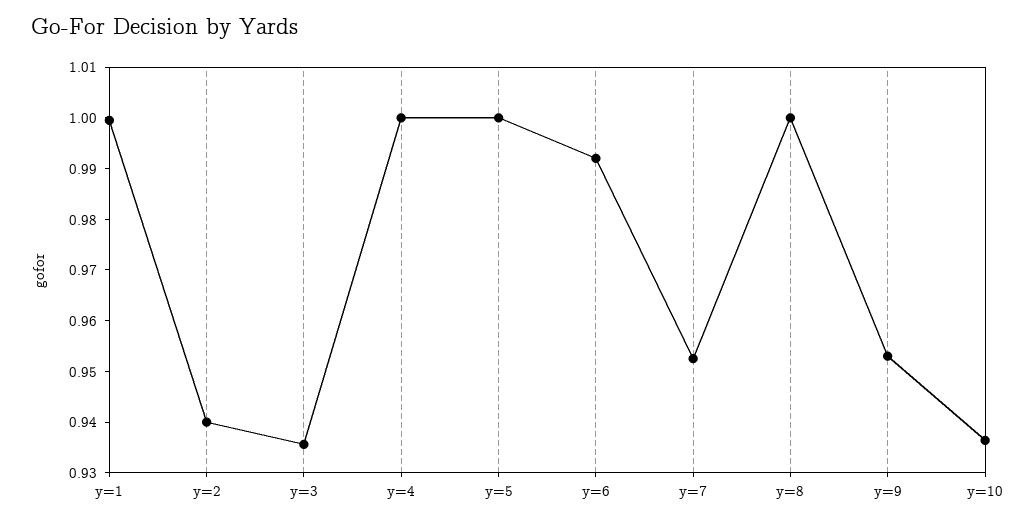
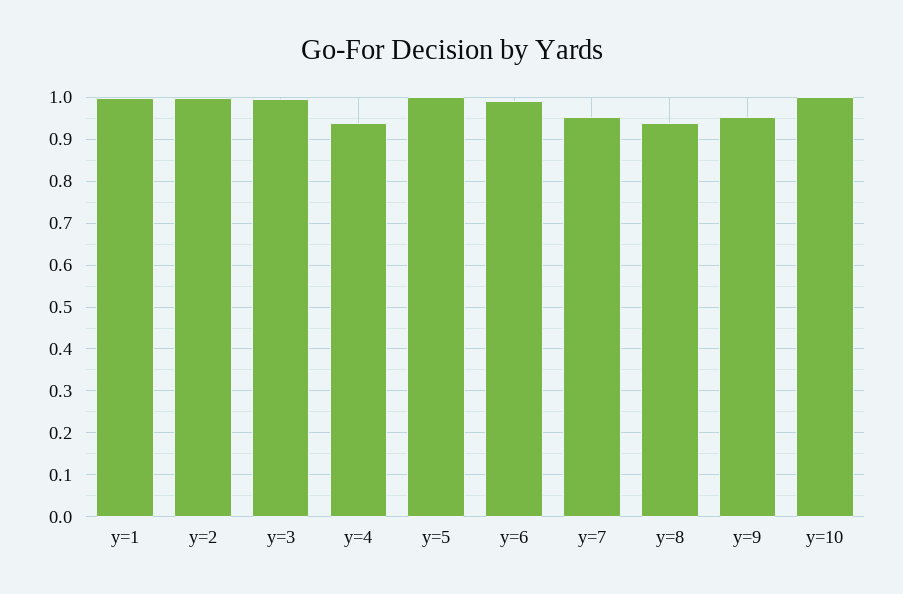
  {
    "y=1": 1,
-   "y=2": 0.94,
+   "y=2": 1,
-   "y=3": 0.936,
+   "y=3": 1,
-   "y=4": 1,
+   "y=4": 0.94,
    "y=5": 1,
    "y=6": 0.992,
    "y=7": 0.952,
-   "y=8": 1,
+   "y=8": 0.94,
    "y=9": 0.954,
-   "y=10": 0.936
+   "y=10": 1
  }

